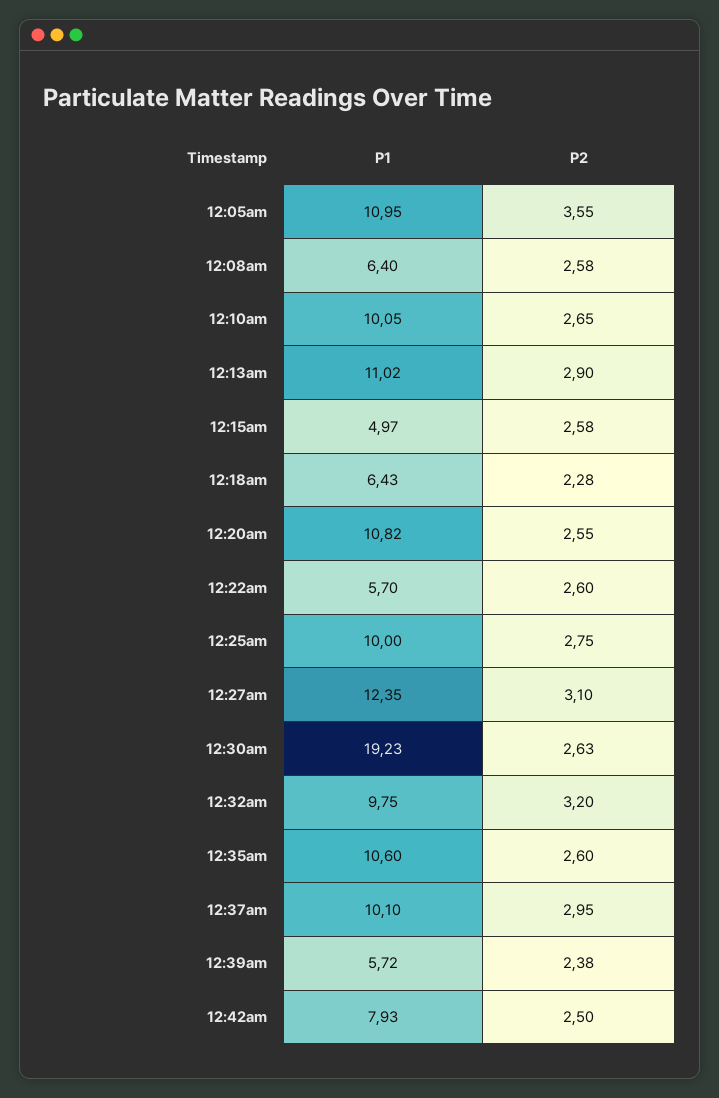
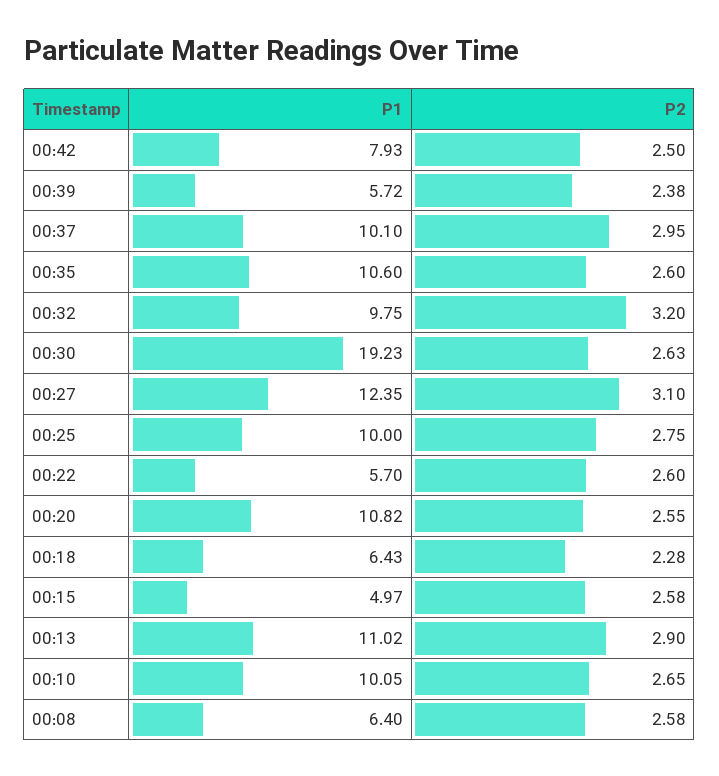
  {
    "P1": {
-     "12:05am": 10.95,
      "12:08am": 6.4,
      "12:10am": 10.05,
      "12:13am": 11.02,
      "12:15am": 4.97,
      "12:18am": 6.43,
      "12:20am": 10.82,
      "12:22am": 5.7,
      "12:25am": 10,
      "12:27am": 12.35,
      "12:30am": 19.23,
      "12:32am": 9.75,
      "12:35am": 10.6,
      "12:37am": 10.1,
      "12:39am": 5.72,
      "12:42am": 7.93
    },
    "P2": {
-     "12:05am": 3.55,
      "12:08am": 2.58,
      "12:10am": 2.65,
      "12:13am": 2.9,
      "12:15am": 2.58,
      "12:18am": 2.28,
      "12:20am": 2.55,
      "12:22am": 2.6,
      "12:25am": 2.75,
      "12:27am": 3.1,
      "12:30am": 2.63,
      "12:32am": 3.2,
      "12:35am": 2.6,
      "12:37am": 2.95,
      "12:39am": 2.38,
      "12:42am": 2.5
    }
  }

